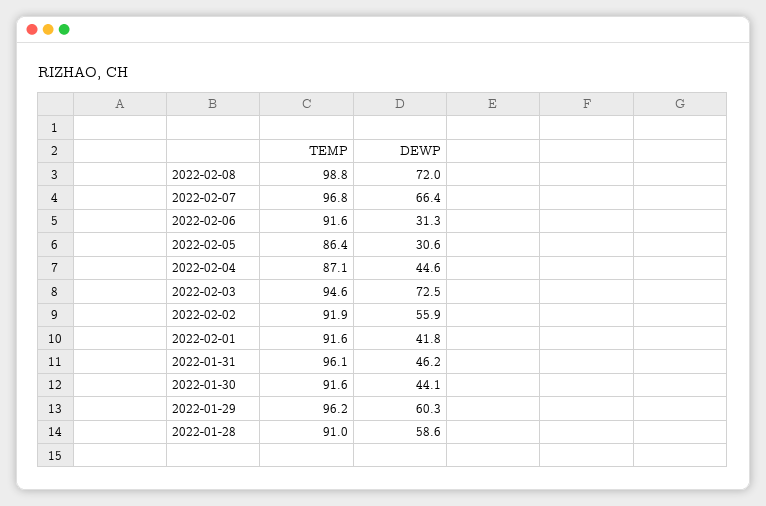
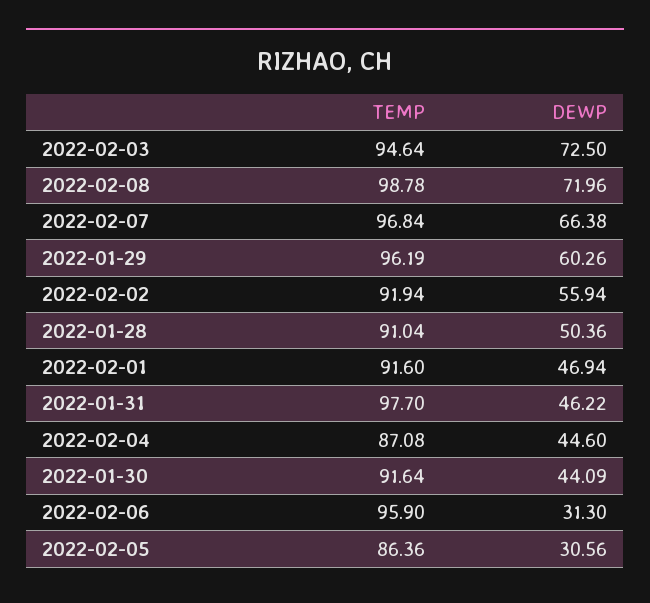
  {
    "TEMP": {
      "2022-02-08": 98.78,
      "2022-02-07": 96.84,
-     "2022-02-06": 91.6,
+     "2022-02-06": 95.9,
      "2022-02-05": 86.36,
      "2022-02-04": 87.08,
      "2022-02-03": 94.64,
      "2022-02-02": 91.94,
      "2022-02-01": 91.6,
-     "2022-01-31": 96.1,
+     "2022-01-31": 97.7,
      "2022-01-30": 91.64,
      "2022-01-29": 96.19,
      "2022-01-28": 91.04
    },
    "DEWP": {
      "2022-02-08": 71.96,
      "2022-02-07": 66.38,
      "2022-02-06": 31.3,
      "2022-02-05": 30.56,
      "2022-02-04": 44.6,
      "2022-02-03": 72.5,
      "2022-02-02": 55.94,
-     "2022-02-01": 41.8,
+     "2022-02-01": 46.94,
      "2022-01-31": 46.22,
      "2022-01-30": 44.09,
      "2022-01-29": 60.26,
-     "2022-01-28": 58.6
+     "2022-01-28": 50.36
    }
  }

